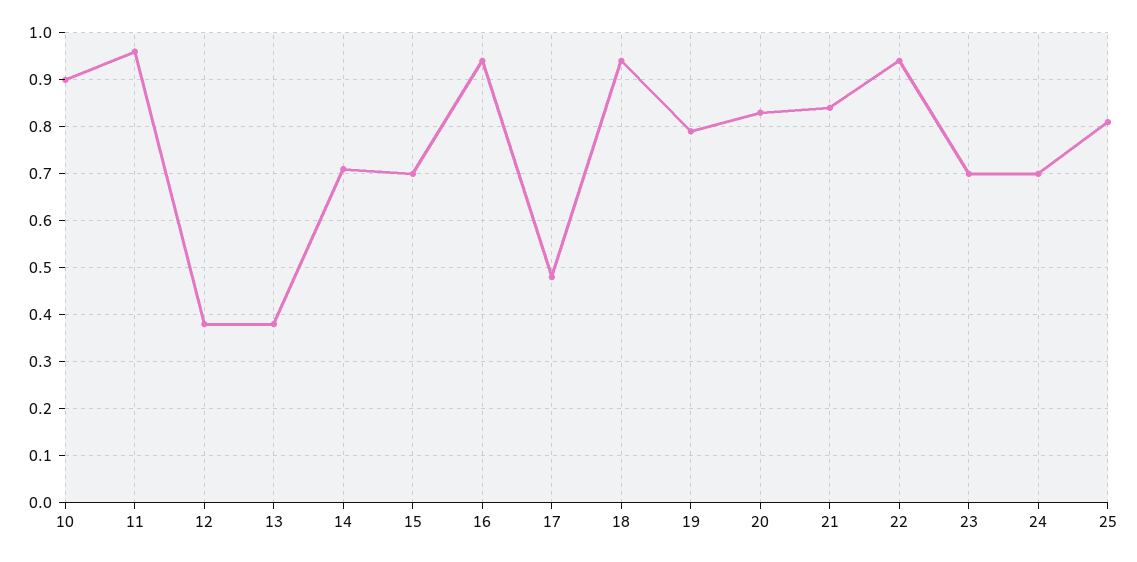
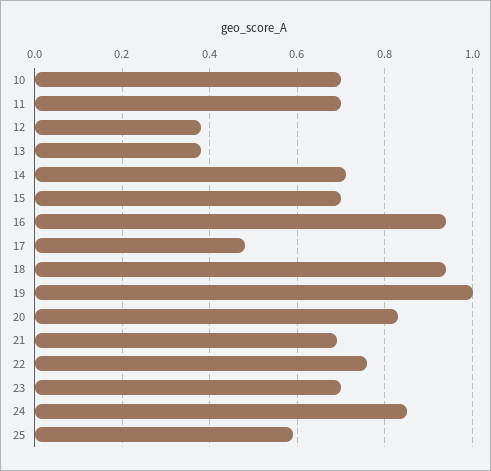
  {
-   "10": 0.9,
+   "10": 0.7,
-   "11": 0.95,
+   "11": 0.7,
    "12": 0.4,
    "13": 0.4,
    "14": 0.7,
    "15": 0.7,
    "16": 0.95,
    "17": 0.5,
    "18": 0.95,
-   "19": 0.8,
+   "19": 1,
    "20": 0.85,
-   "21": 0.85,
+   "21": 0.7,
-   "22": 0.95,
+   "22": 0.75,
    "23": 0.7,
-   "24": 0.7,
+   "24": 0.85,
-   "25": 0.8
+   "25": 0.6
  }

